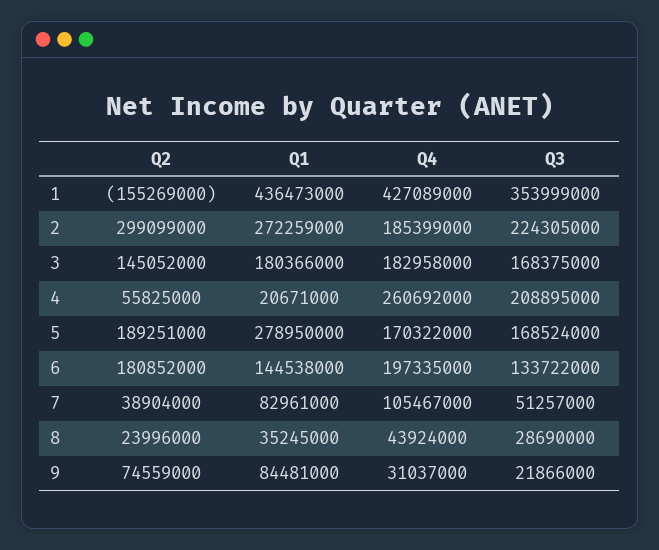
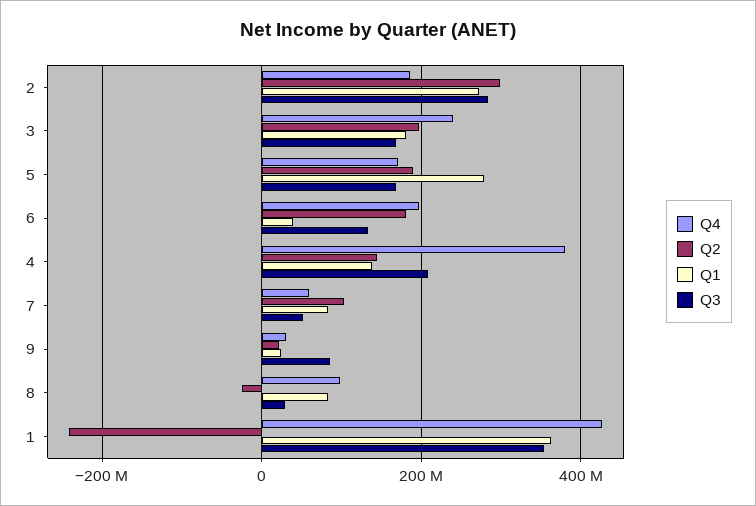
  {
    "Q2": {
-     "1": -155269000,
+     "1": -240000000,
      "2": 299099000,
-     "3": 145052000,
+     "3": 200000000,
-     "4": 55825000,
+     "4": 140000000,
      "5": 189251000,
      "6": 180852000,
-     "7": 38904000,
+     "7": 100000000,
-     "8": 23996000,
+     "8": -20000000,
-     "9": 74559000
+     "9": 20000000
    },
    "Q1": {
-     "1": 436473000,
+     "1": 360000000,
      "2": 272259000,
      "3": 180366000,
-     "4": 20671000,
+     "4": 140000000,
      "5": 278950000,
-     "6": 144538000,
+     "6": 40000000,
      "7": 82961000,
-     "8": 35245000,
+     "8": 80000000,
-     "9": 84481000
+     "9": 20000000
    },
    "Q4": {
      "1": 427089000,
      "2": 185399000,
-     "3": 182958000,
+     "3": 240000000,
-     "4": 260692000,
+     "4": 380000000,
      "5": 170322000,
      "6": 197335000,
-     "7": 105467000,
+     "7": 60000000,
-     "8": 43924000,
+     "8": 100000000,
      "9": 31037000
    },
    "Q3": {
      "1": 353999000,
-     "2": 224305000,
+     "2": 280000000,
      "3": 168375000,
      "4": 208895000,
      "5": 168524000,
      "6": 133722000,
      "7": 51257000,
      "8": 28690000,
-     "9": 21866000
+     "9": 80000000
    }
  }

